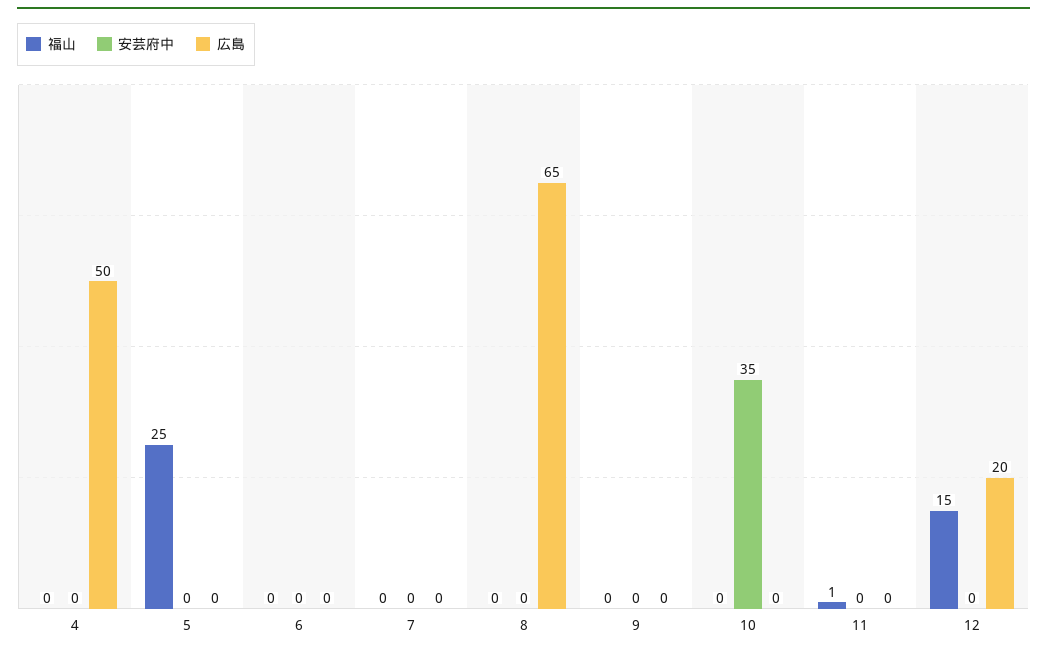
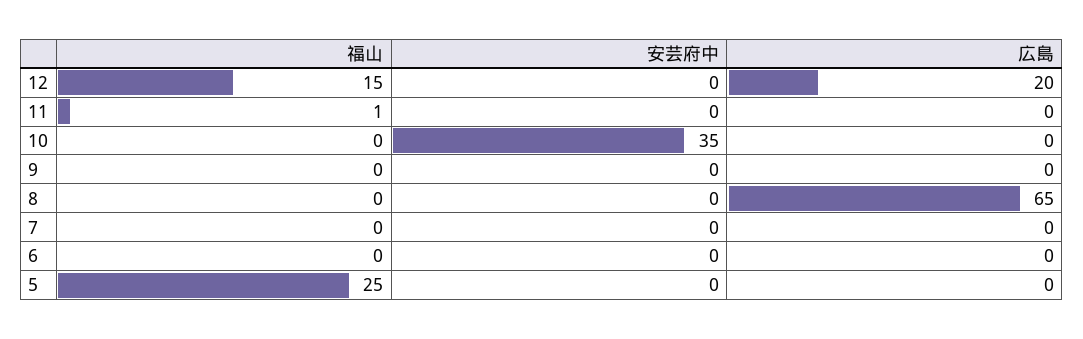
  {
    "福山": {
-     "4": 0,
      "5": 25,
      "6": 0,
      "7": 0,
      "8": 0,
      "9": 0,
      "10": 0,
      "11": 1,
      "12": 15
    },
    "安芸府中": {
-     "4": 0,
      "5": 0,
      "6": 0,
      "7": 0,
      "8": 0,
      "9": 0,
      "10": 35,
      "11": 0,
      "12": 0
    },
    "広島": {
-     "4": 50,
      "5": 0,
      "6": 0,
      "7": 0,
      "8": 65,
      "9": 0,
      "10": 0,
      "11": 0,
      "12": 20
    }
  }

